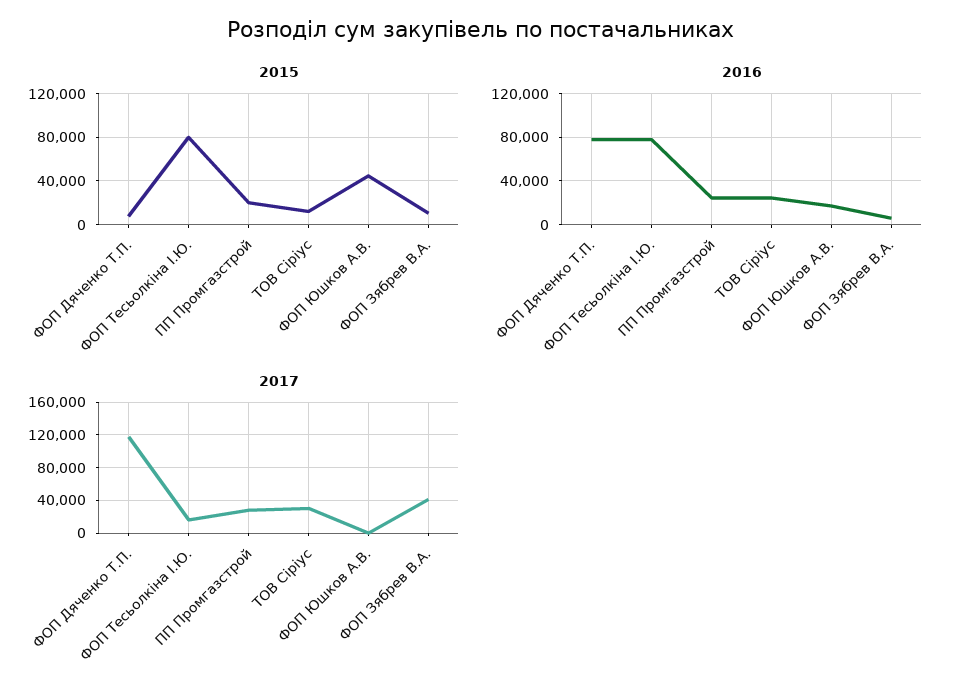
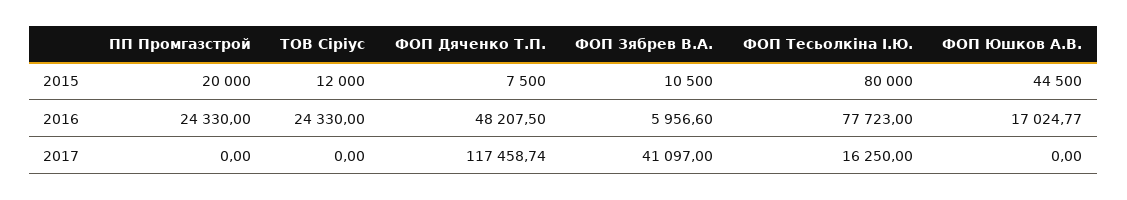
  {
    "2015": {
      "ФОП Дяченко Т.П.": 7500,
      "ФОП Тесьолкіна І.Ю.": 80000,
      "ПП Промгазстрой": 20000,
      "ТОВ Сіріус": 12000,
      "ФОП Юшков А.В.": 44500,
      "ФОП Зябрев В.А.": 10500
    },
    "2016": {
-     "ФОП Дяченко Т.П.": 80000,
+     "ФОП Дяченко Т.П.": 48207.5,
      "ФОП Тесьолкіна І.Ю.": 77723,
      "ПП Промгазстрой": 24330,
      "ТОВ Сіріус": 24330,
      "ФОП Юшков А.В.": 17024.77,
      "ФОП Зябрев В.А.": 5956.6
    },
    "2017": {
      "ФОП Дяченко Т.П.": 117458.74,
      "ФОП Тесьолкіна І.Ю.": 16250,
-     "ПП Промгазстрой": 30000,
+     "ПП Промгазстрой": 0,
-     "ТОВ Сіріус": 30000,
+     "ТОВ Сіріус": 0,
      "ФОП Юшков А.В.": 0,
      "ФОП Зябрев В.А.": 41097
    }
  }

